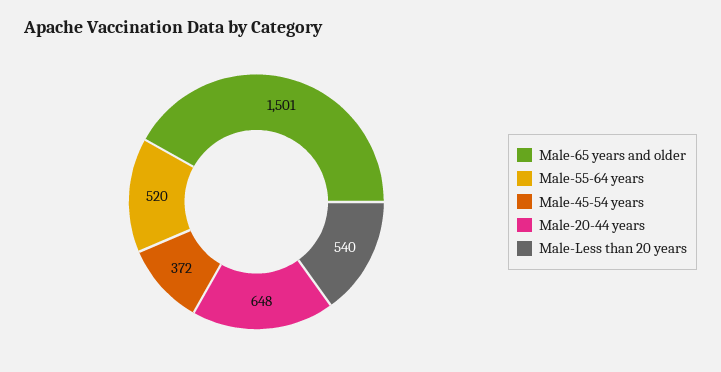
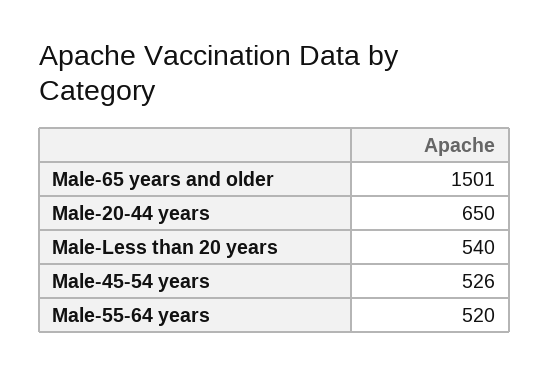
  {
    "Male-65 years and older": 1501,
    "Male-55-64 years": 520,
-   "Male-45-54 years": 372,
+   "Male-45-54 years": 526,
-   "Male-20-44 years": 648,
+   "Male-20-44 years": 650,
    "Male-Less than 20 years": 540
  }

